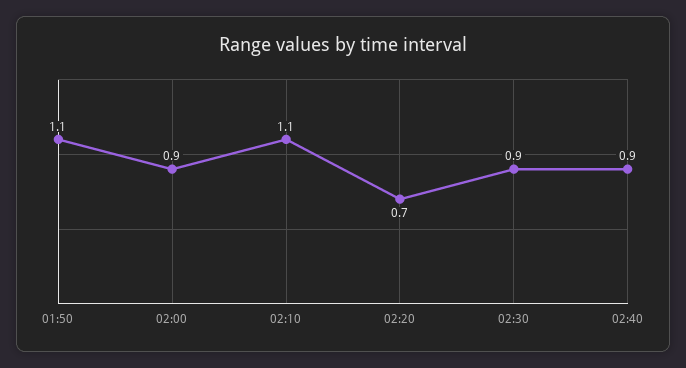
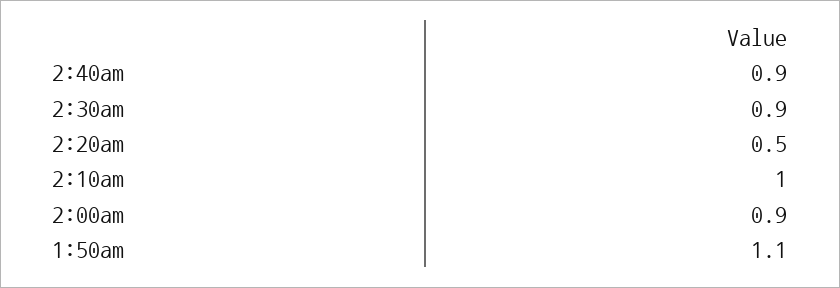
  {
    "01:50": 1.1,
    "02:00": 0.9,
-   "02:10": 1.1,
+   "02:10": 1,
-   "02:20": 0.7,
+   "02:20": 0.5,
    "02:30": 0.9,
    "02:40": 0.9
  }

